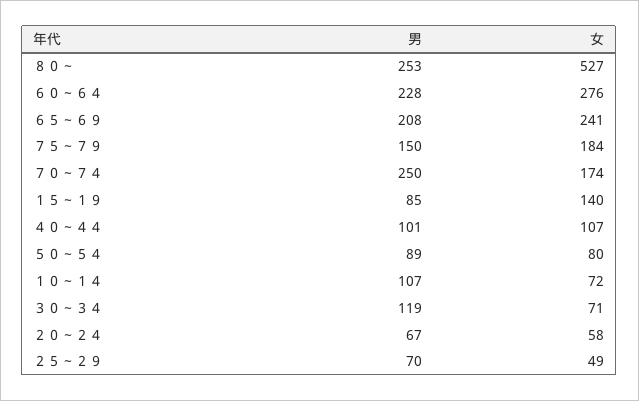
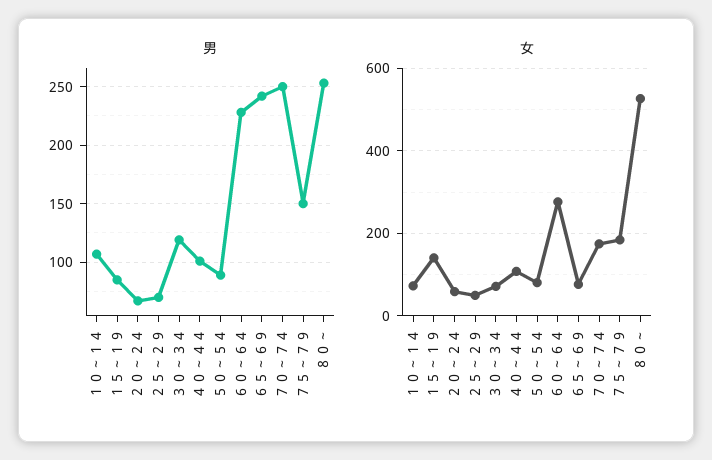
  {
    "男": {
      "８０～": 253,
      "６０～６４": 228,
-     "６５～６９": 208,
+     "６５～６９": 240,
      "７５～７９": 150,
      "７０～７４": 250,
      "１５～１９": 85,
      "４０～４４": 101,
      "５０～５４": 89,
      "１０～１４": 107,
      "３０～３４": 119,
      "２０～２４": 67,
      "２５～２９": 70
    },
    "女": {
      "８０～": 527,
      "６０～６４": 276,
-     "６５～６９": 241,
+     "６５～６９": 80,
      "７５～７９": 184,
      "７０～７４": 174,
      "１５～１９": 140,
      "４０～４４": 107,
      "５０～５４": 80,
      "１０～１４": 72,
      "３０～３４": 71,
      "２０～２４": 58,
      "２５～２９": 49
    }
  }

